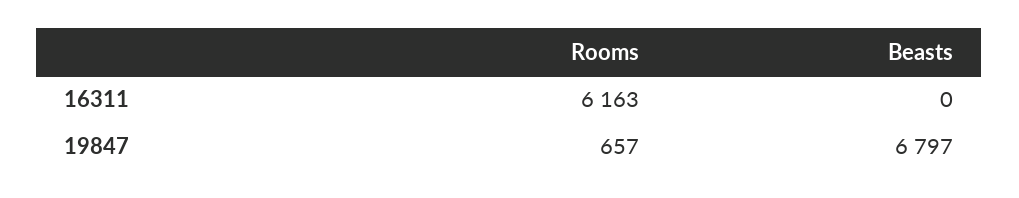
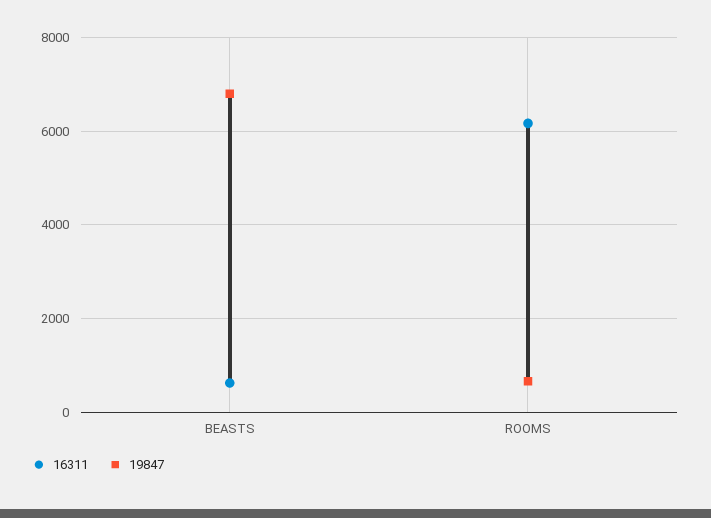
  {
    "16311": {
      "Rooms": 6163,
-     "Beasts": 0
+     "Beasts": 600
    },
    "19847": {
      "Rooms": 657,
      "Beasts": 6797
    }
  }

